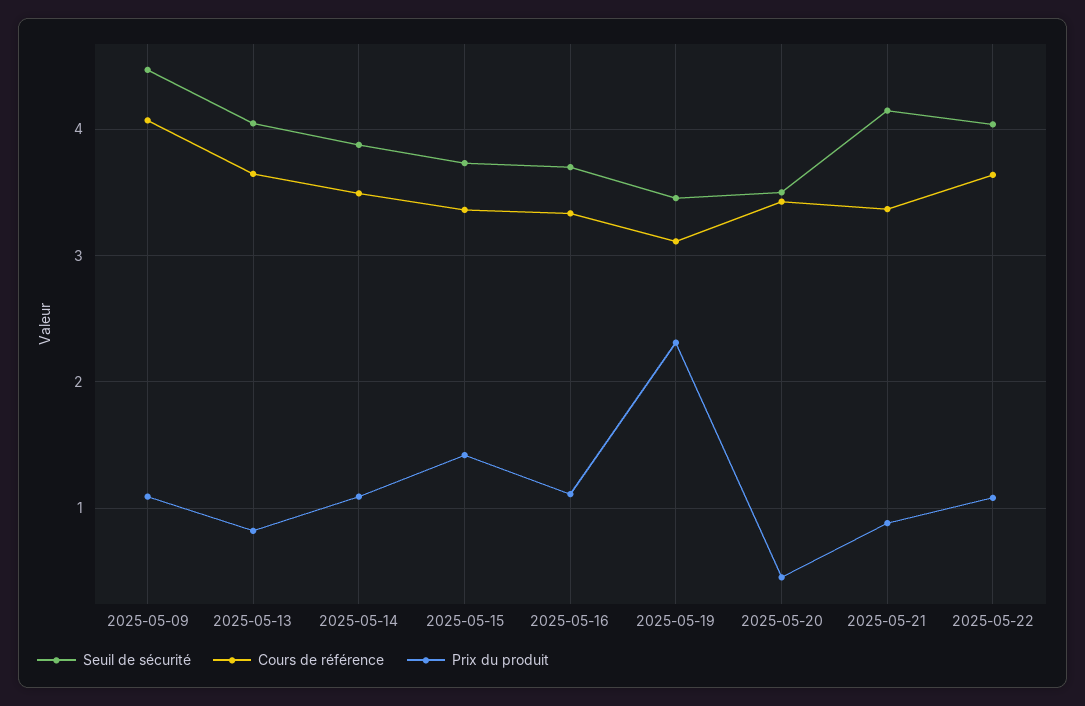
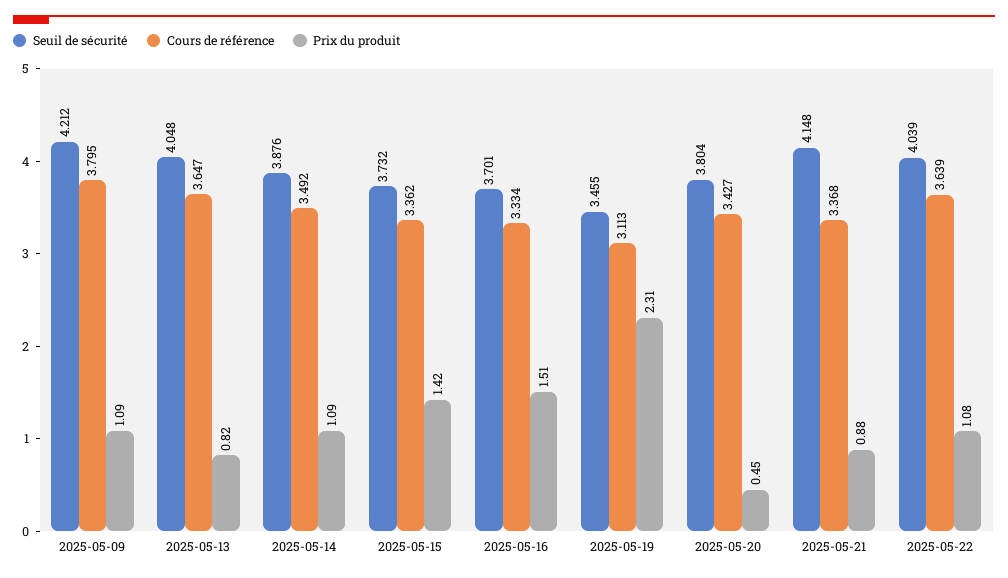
  {
    "Seuil de sécurité": {
-     "2025-05-09": 4.5,
+     "2025-05-09": 4.212,
      "2025-05-13": 4.048,
      "2025-05-14": 3.876,
      "2025-05-15": 3.732,
      "2025-05-16": 3.701,
      "2025-05-19": 3.455,
-     "2025-05-20": 3.5,
+     "2025-05-20": 3.804,
      "2025-05-21": 4.148,
      "2025-05-22": 4.039
    },
    "Cours de référence": {
-     "2025-05-09": 4.1,
+     "2025-05-09": 3.795,
      "2025-05-13": 3.647,
      "2025-05-14": 3.492,
      "2025-05-15": 3.362,
      "2025-05-16": 3.334,
      "2025-05-19": 3.113,
      "2025-05-20": 3.427,
      "2025-05-21": 3.368,
      "2025-05-22": 3.639
    },
    "Prix du produit": {
      "2025-05-09": 1.09,
      "2025-05-13": 0.82,
      "2025-05-14": 1.09,
      "2025-05-15": 1.42,
-     "2025-05-16": 1.1,
+     "2025-05-16": 1.51,
      "2025-05-19": 2.31,
      "2025-05-20": 0.45,
      "2025-05-21": 0.88,
      "2025-05-22": 1.08
    }
  }

